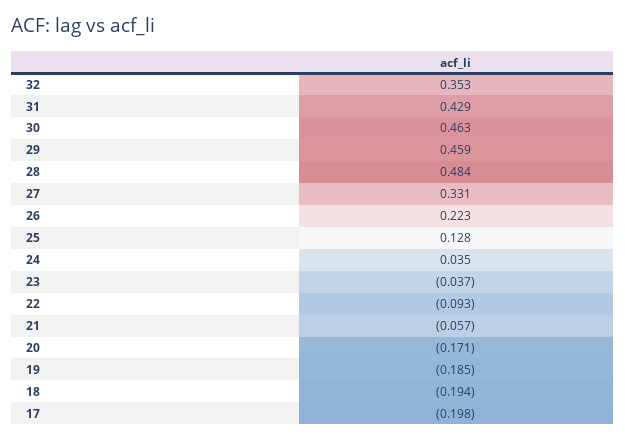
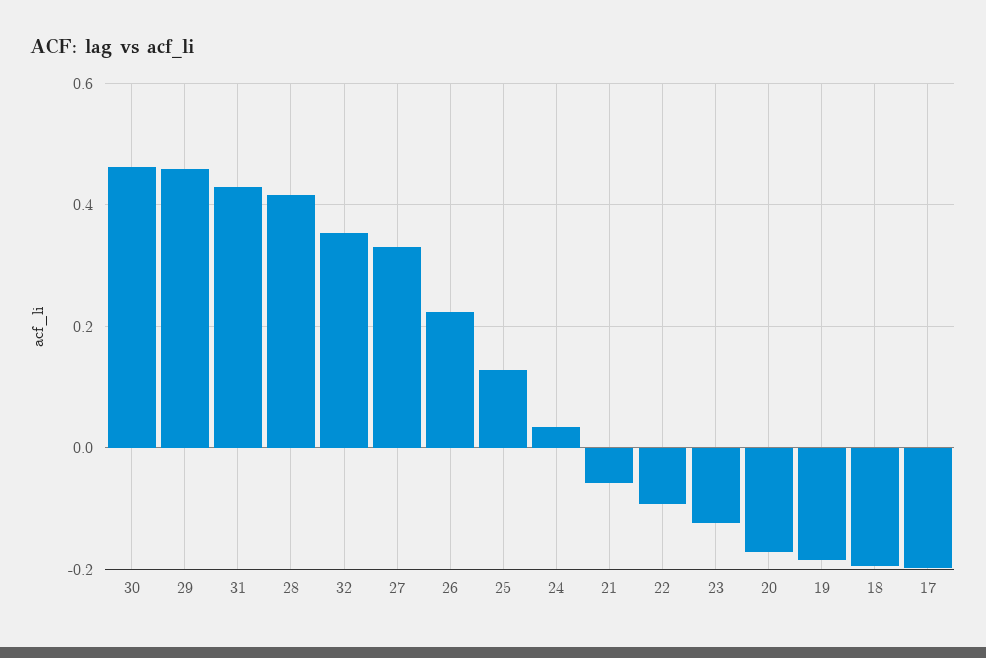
  {
    "32": 0.353,
    "31": 0.429,
    "30": 0.463,
    "29": 0.459,
-   "28": 0.484,
+   "28": 0.42,
    "27": 0.331,
    "26": 0.223,
    "25": 0.128,
    "24": 0.035,
-   "23": -0.037,
+   "23": -0.12,
    "22": -0.093,
    "21": -0.057,
    "20": -0.171,
    "19": -0.185,
    "18": -0.194,
    "17": -0.198
  }

